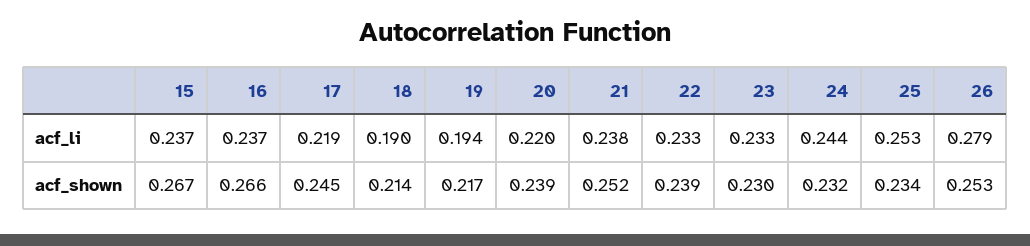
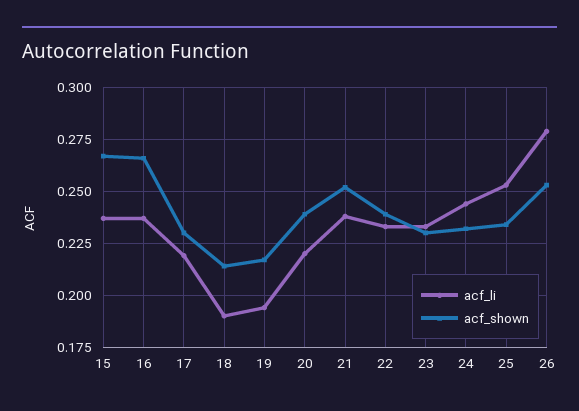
  {
    "acf_li": {
      "15": 0.237,
      "16": 0.237,
      "17": 0.219,
      "18": 0.19,
      "19": 0.194,
      "20": 0.22,
      "21": 0.238,
      "22": 0.233,
      "23": 0.233,
      "24": 0.244,
      "25": 0.253,
      "26": 0.279
    },
    "acf_shown": {
      "15": 0.267,
      "16": 0.266,
-     "17": 0.245,
+     "17": 0.23,
      "18": 0.214,
      "19": 0.217,
      "20": 0.239,
      "21": 0.252,
      "22": 0.239,
      "23": 0.23,
      "24": 0.232,
      "25": 0.234,
      "26": 0.253
    }
  }

